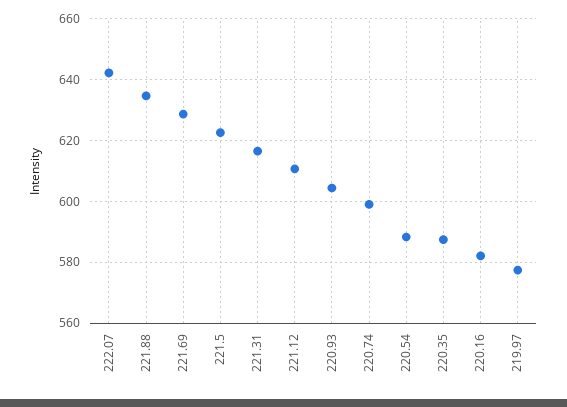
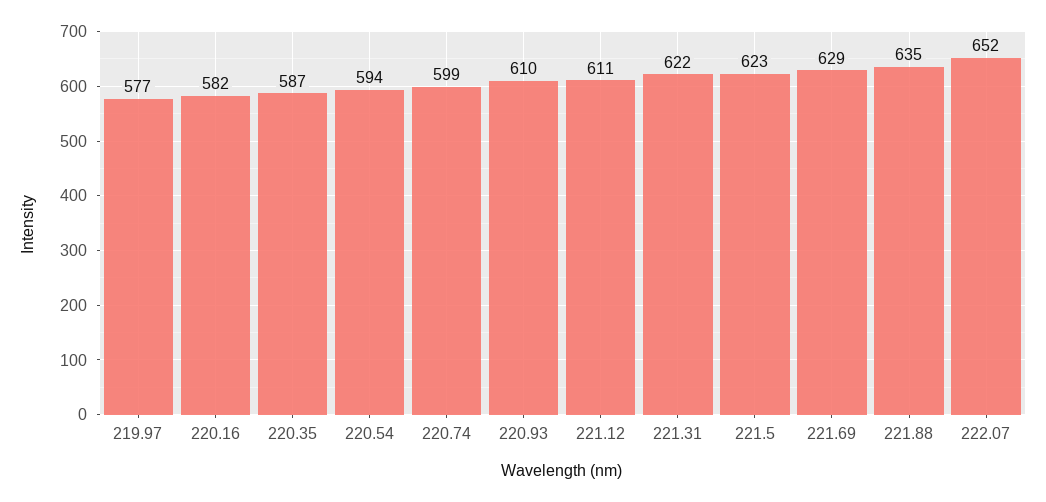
  {
-   "222.07": 642,
+   "222.07": 652,
    "221.88": 635,
    "221.69": 629,
    "221.5": 623,
-   "221.31": 616,
+   "221.31": 622,
    "221.12": 611,
-   "220.93": 604,
+   "220.93": 610,
    "220.74": 599,
-   "220.54": 588,
+   "220.54": 594,
    "220.35": 587,
    "220.16": 582,
    "219.97": 577
  }

